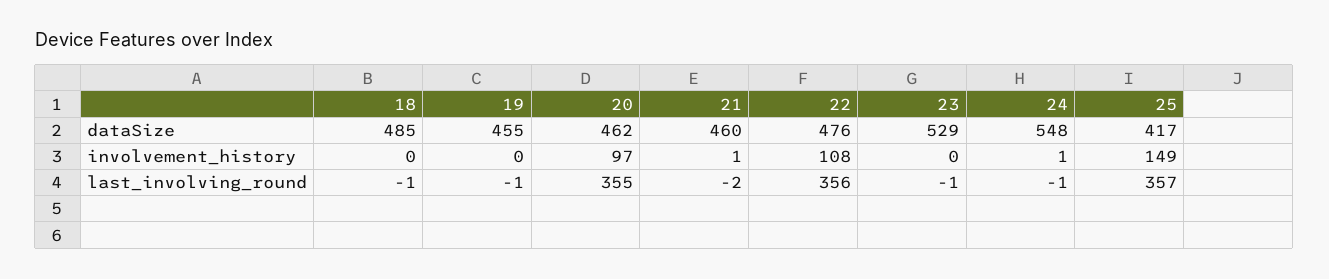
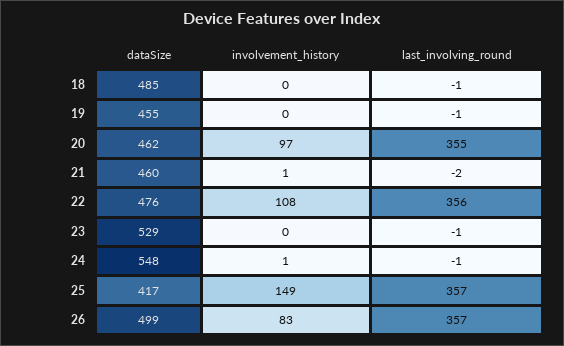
  {
    "18": {
      "dataSize": 485,
      "involvement_history": 0,
      "last_involving_round": -1
    },
    "19": {
      "dataSize": 455,
      "involvement_history": 0,
      "last_involving_round": -1
    },
    "20": {
      "dataSize": 462,
      "involvement_history": 97,
      "last_involving_round": 355
    },
    "21": {
      "dataSize": 460,
      "involvement_history": 1,
      "last_involving_round": -2
    },
    "22": {
      "dataSize": 476,
      "involvement_history": 108,
      "last_involving_round": 356
    },
    "23": {
      "dataSize": 529,
      "involvement_history": 0,
      "last_involving_round": -1
    },
    "24": {
      "dataSize": 548,
      "involvement_history": 1,
      "last_involving_round": -1
    },
    "25": {
      "dataSize": 417,
      "involvement_history": 149,
      "last_involving_round": 357
-   }
+   },
+   "26": {
+     "dataSize": 499,
+     "involvement_history": 83,
+     "last_involving_round": 357
+   }
  }

